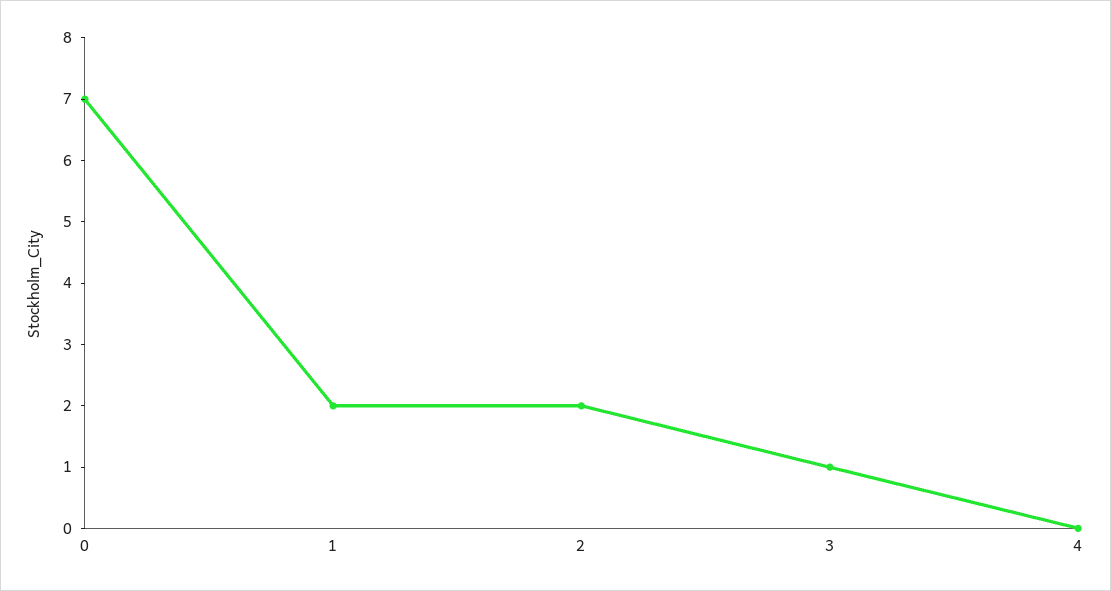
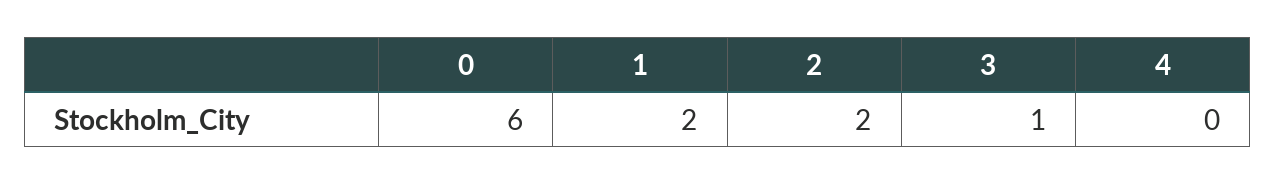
  {
-   "0": 7,
+   "0": 6,
    "1": 2,
    "2": 2,
    "3": 1,
    "4": 0
  }

